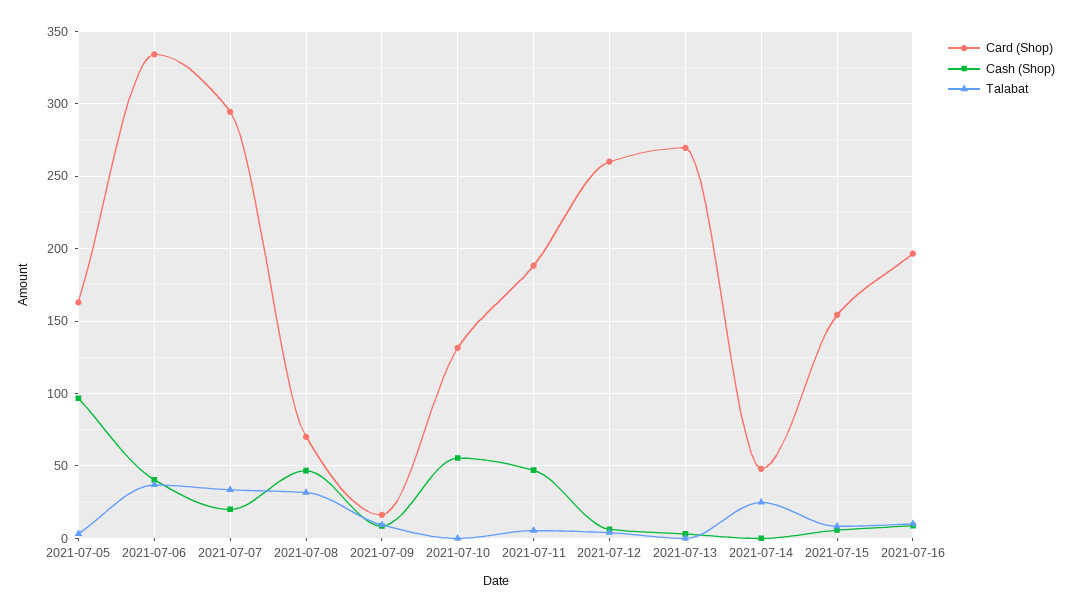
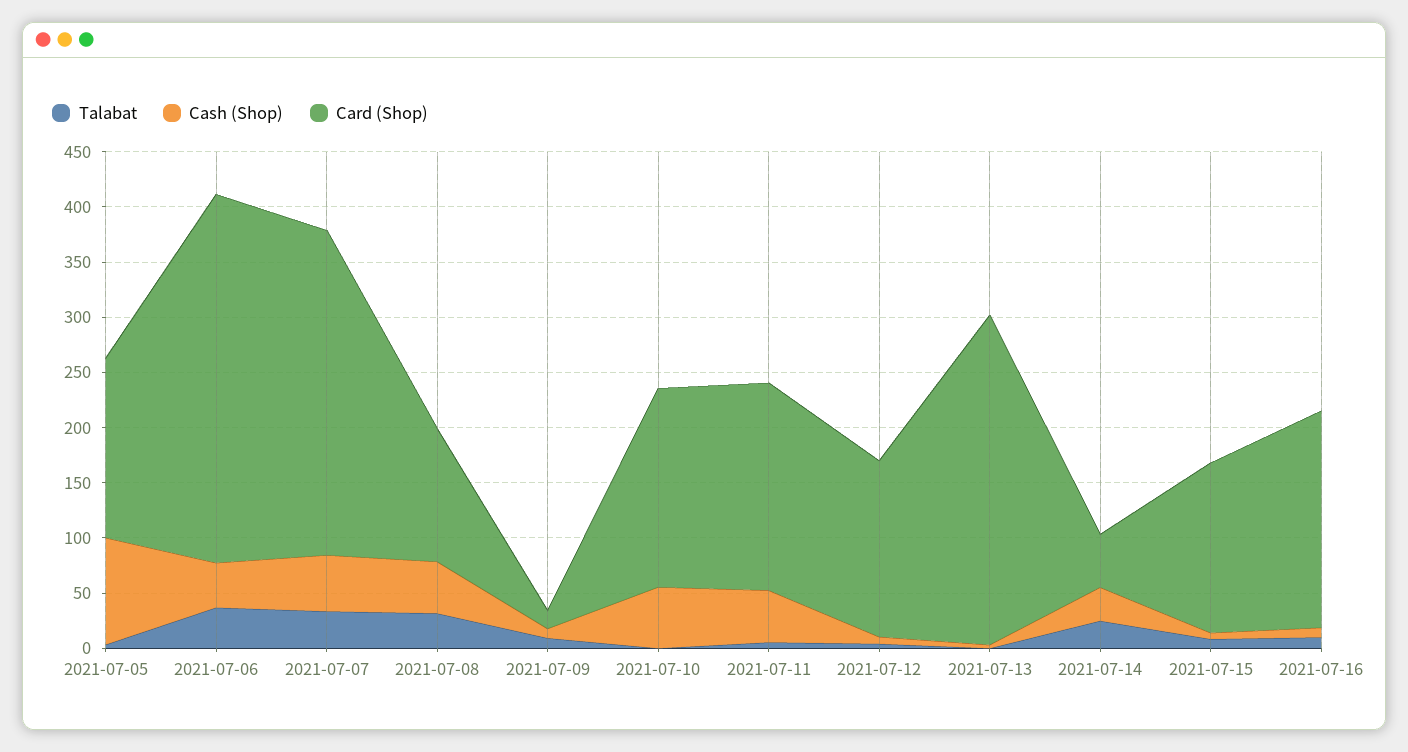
  {
    "Card (Shop)": {
      "2021-07-05": 165,
      "2021-07-06": 335,
      "2021-07-07": 295,
-     "2021-07-08": 70,
+     "2021-07-08": 120,
      "2021-07-09": 15,
-     "2021-07-10": 130,
+     "2021-07-10": 180,
      "2021-07-11": 190,
-     "2021-07-12": 260,
+     "2021-07-12": 160,
-     "2021-07-13": 270,
+     "2021-07-13": 300,
      "2021-07-14": 50,
      "2021-07-15": 155,
      "2021-07-16": 195
    },
    "Cash (Shop)": {
      "2021-07-05": 95,
      "2021-07-06": 40,
-     "2021-07-07": 20,
+     "2021-07-07": 50,
      "2021-07-08": 45,
      "2021-07-09": 10,
      "2021-07-10": 55,
      "2021-07-11": 45,
      "2021-07-12": 5,
      "2021-07-13": 5,
-     "2021-07-14": 0,
+     "2021-07-14": 30,
      "2021-07-15": 5,
      "2021-07-16": 10
    },
    "Talabat": {
      "2021-07-05": 5,
      "2021-07-06": 35,
      "2021-07-07": 35,
      "2021-07-08": 30,
      "2021-07-09": 10,
      "2021-07-10": 0,
      "2021-07-11": 5,
      "2021-07-12": 5,
      "2021-07-13": 0,
      "2021-07-14": 25,
      "2021-07-15": 10,
      "2021-07-16": 10
    }
  }

